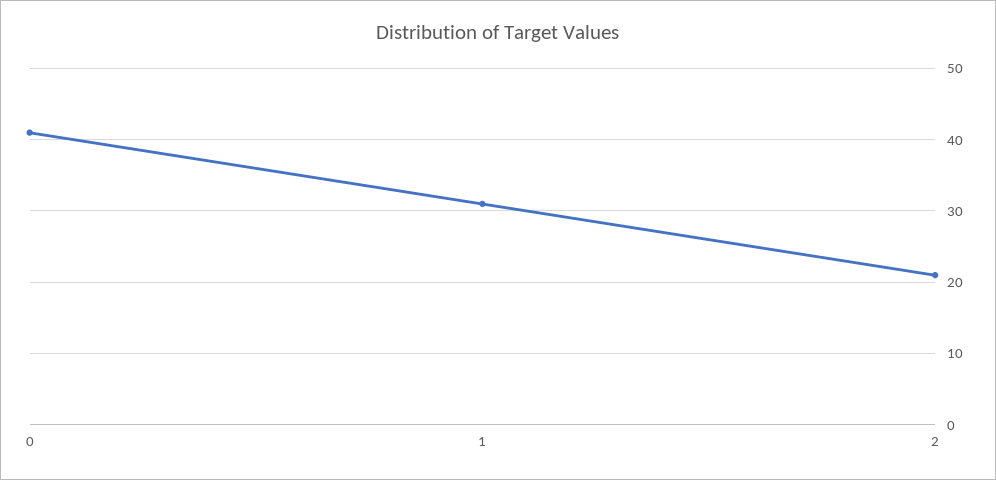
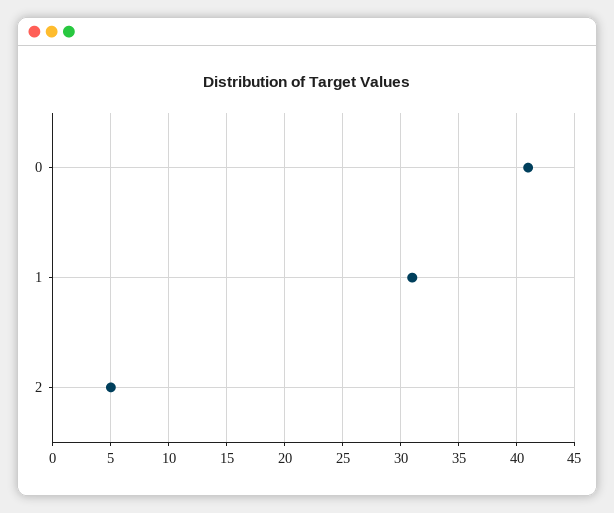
  {
    "0": 41,
    "1": 31,
-   "2": 21
+   "2": 5
  }

